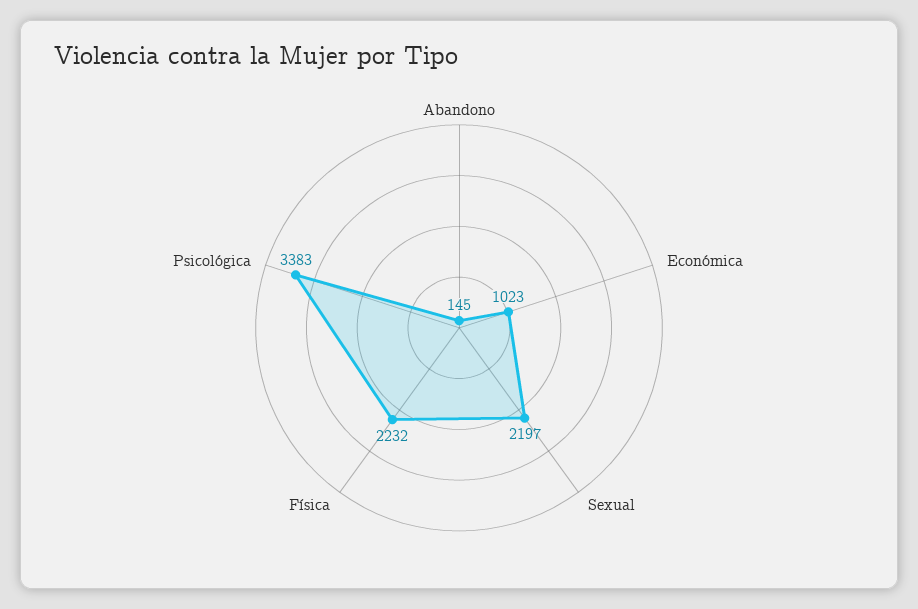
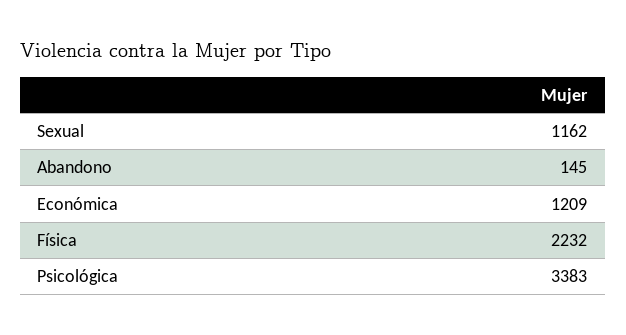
  {
    "Abandono": 145,
-   "Económica": 1023,
+   "Económica": 1209,
-   "Sexual": 2197,
+   "Sexual": 1162,
    "Física": 2232,
    "Psicológica": 3383
  }

